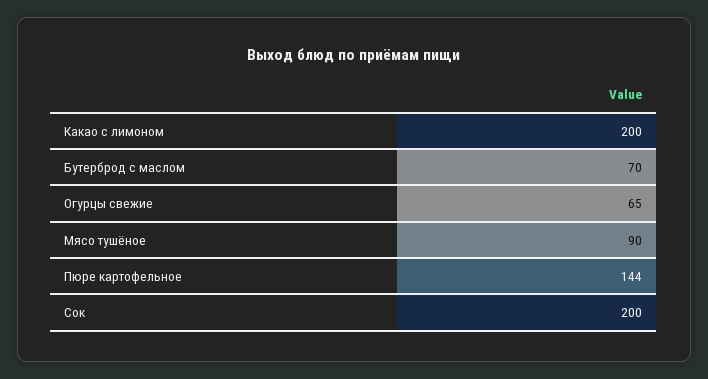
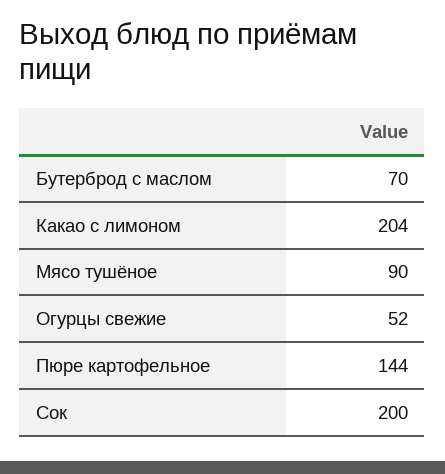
  {
-   "Какао с лимоном": 200,
+   "Какао с лимоном": 204,
    "Бутерброд с маслом": 70,
-   "Огурцы свежие": 65,
+   "Огурцы свежие": 52,
    "Мясо тушёное": 90,
    "Пюре картофельное": 144,
    "Сок": 200
  }

